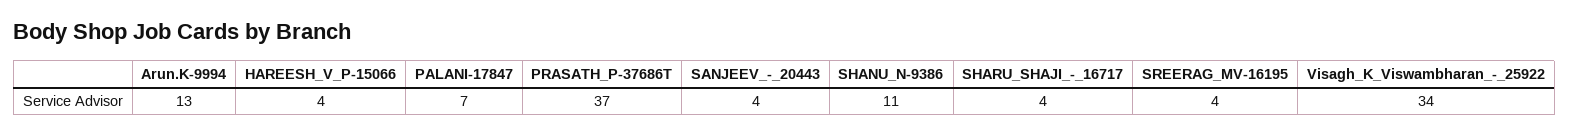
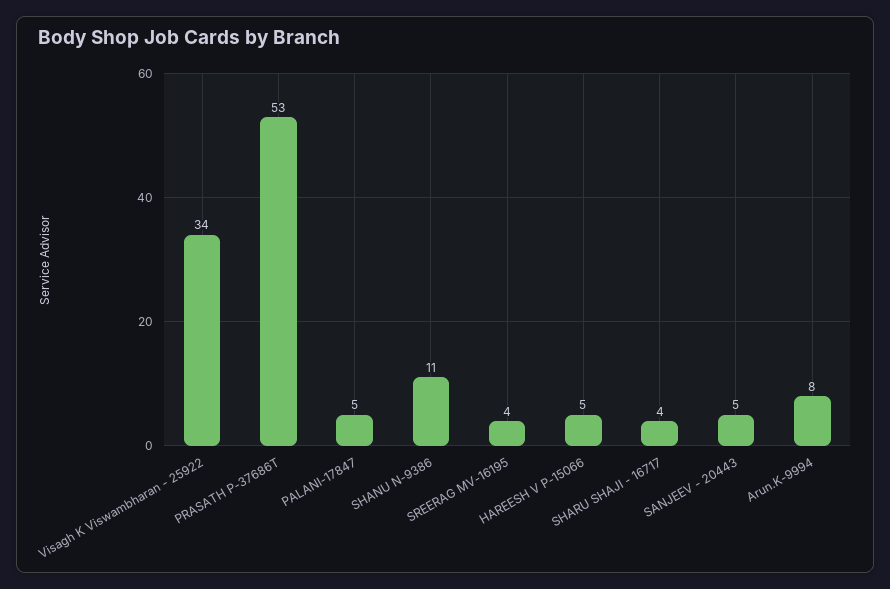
  {
-   "Arun.K-9994": 13,
+   "Arun.K-9994": 8,
-   "HAREESH_V_P-15066": 4,
+   "HAREESH_V_P-15066": 5,
-   "PALANI-17847": 7,
+   "PALANI-17847": 5,
-   "PRASATH_P-37686T": 37,
+   "PRASATH_P-37686T": 53,
-   "SANJEEV_-_20443": 4,
+   "SANJEEV_-_20443": 5,
    "SHANU_N-9386": 11,
    "SHARU_SHAJI_-_16717": 4,
    "SREERAG_MV-16195": 4,
    "Visagh_K_Viswambharan_-_25922": 34
  }

